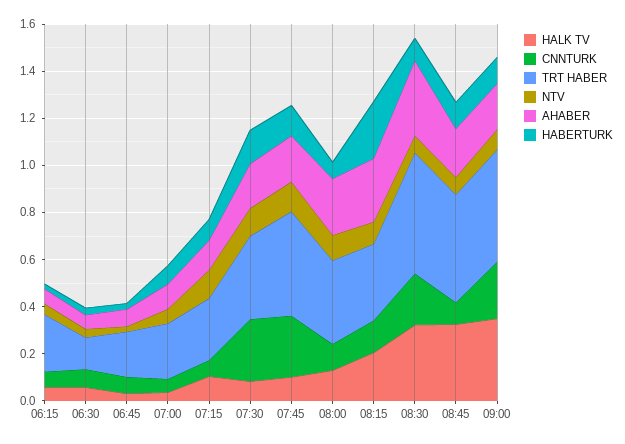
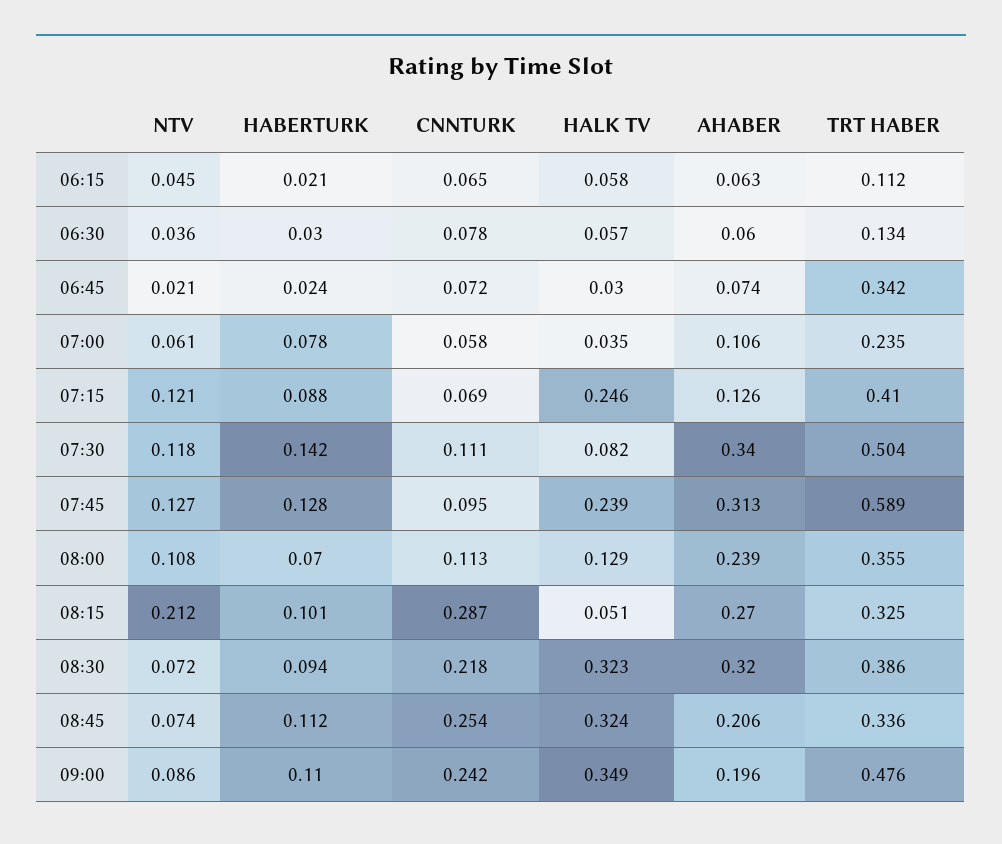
  {
    "HALK TV": {
      "06:15": 0.058,
      "06:30": 0.057,
      "06:45": 0.03,
      "07:00": 0.035,
-     "07:15": 0.1,
+     "07:15": 0.246,
      "07:30": 0.082,
-     "07:45": 0.1,
+     "07:45": 0.239,
      "08:00": 0.129,
-     "08:15": 0.2,
+     "08:15": 0.051,
      "08:30": 0.323,
      "08:45": 0.324,
      "09:00": 0.349
    },
    "CNNTURK": {
      "06:15": 0.065,
      "06:30": 0.078,
      "06:45": 0.072,
      "07:00": 0.058,
      "07:15": 0.069,
-     "07:30": 0.25,
+     "07:30": 0.111,
-     "07:45": 0.25,
+     "07:45": 0.095,
      "08:00": 0.113,
-     "08:15": 0.15,
+     "08:15": 0.287,
      "08:30": 0.218,
-     "08:45": 0.1,
+     "08:45": 0.254,
      "09:00": 0.242
    },
    "TRT HABER": {
-     "06:15": 0.25,
+     "06:15": 0.112,
      "06:30": 0.134,
-     "06:45": 0.2,
+     "06:45": 0.342,
      "07:00": 0.235,
-     "07:15": 0.25,
+     "07:15": 0.41,
-     "07:30": 0.35,
+     "07:30": 0.504,
-     "07:45": 0.45,
+     "07:45": 0.589,
      "08:00": 0.355,
      "08:15": 0.325,
-     "08:30": 0.5,
+     "08:30": 0.386,
-     "08:45": 0.45,
+     "08:45": 0.336,
      "09:00": 0.476
    },
    "NTV": {
      "06:15": 0.045,
      "06:30": 0.036,
      "06:45": 0.021,
      "07:00": 0.061,
      "07:15": 0.121,
      "07:30": 0.118,
      "07:45": 0.127,
      "08:00": 0.108,
-     "08:15": 0.1,
+     "08:15": 0.212,
      "08:30": 0.072,
      "08:45": 0.074,
      "09:00": 0.086
    },
    "AHABER": {
      "06:15": 0.063,
      "06:30": 0.06,
      "06:45": 0.074,
      "07:00": 0.106,
      "07:15": 0.126,
-     "07:30": 0.2,
+     "07:30": 0.34,
-     "07:45": 0.2,
+     "07:45": 0.313,
      "08:00": 0.239,
      "08:15": 0.27,
      "08:30": 0.32,
      "08:45": 0.206,
      "09:00": 0.196
    },
    "HABERTURK": {
      "06:15": 0.021,
      "06:30": 0.03,
      "06:45": 0.024,
      "07:00": 0.078,
      "07:15": 0.088,
      "07:30": 0.142,
      "07:45": 0.128,
      "08:00": 0.07,
-     "08:15": 0.25,
+     "08:15": 0.101,
      "08:30": 0.094,
      "08:45": 0.112,
      "09:00": 0.11
    }
  }

